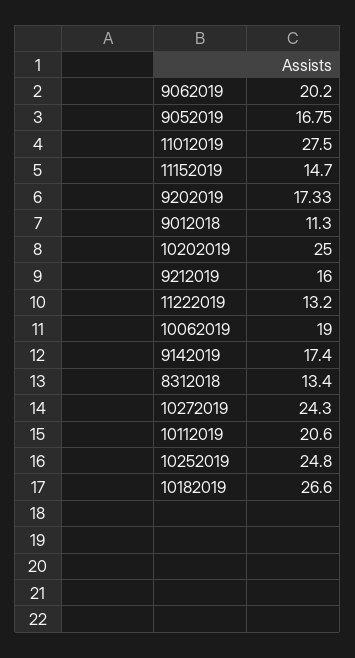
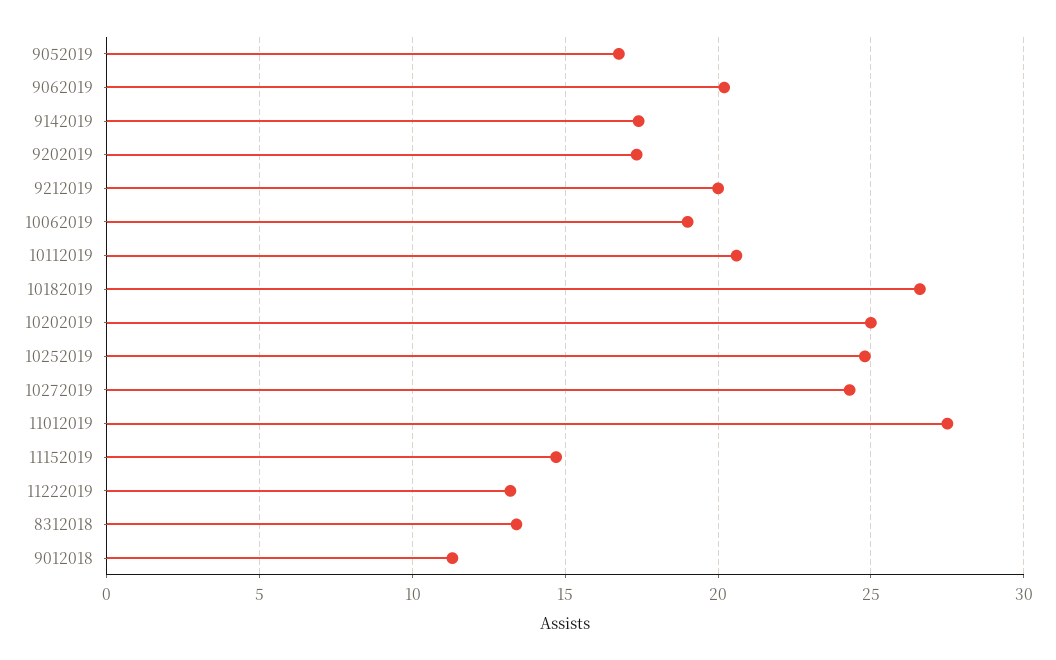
  {
    "9062019": 20.2,
    "9052019": 16.75,
    "11012019": 27.5,
    "11152019": 14.7,
    "9202019": 17.33,
    "9012018": 11.3,
    "10202019": 25,
-   "9212019": 16,
+   "9212019": 20,
    "11222019": 13.2,
    "10062019": 19,
    "9142019": 17.4,
    "8312018": 13.4,
    "10272019": 24.3,
    "10112019": 20.6,
    "10252019": 24.8,
    "10182019": 26.6
  }

